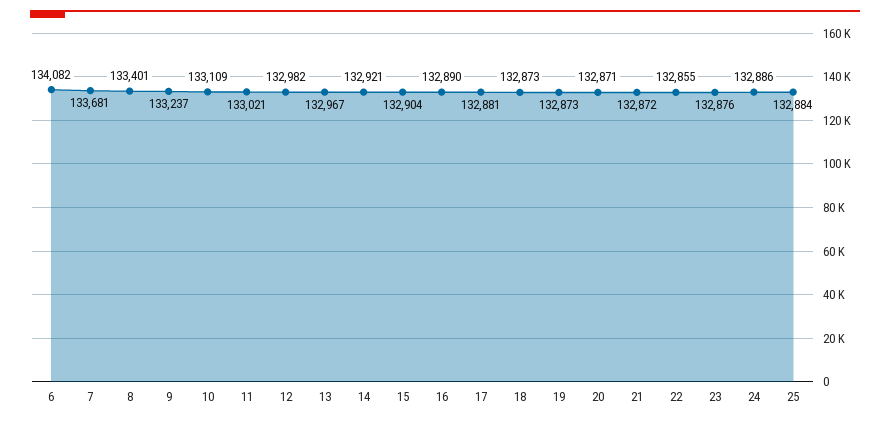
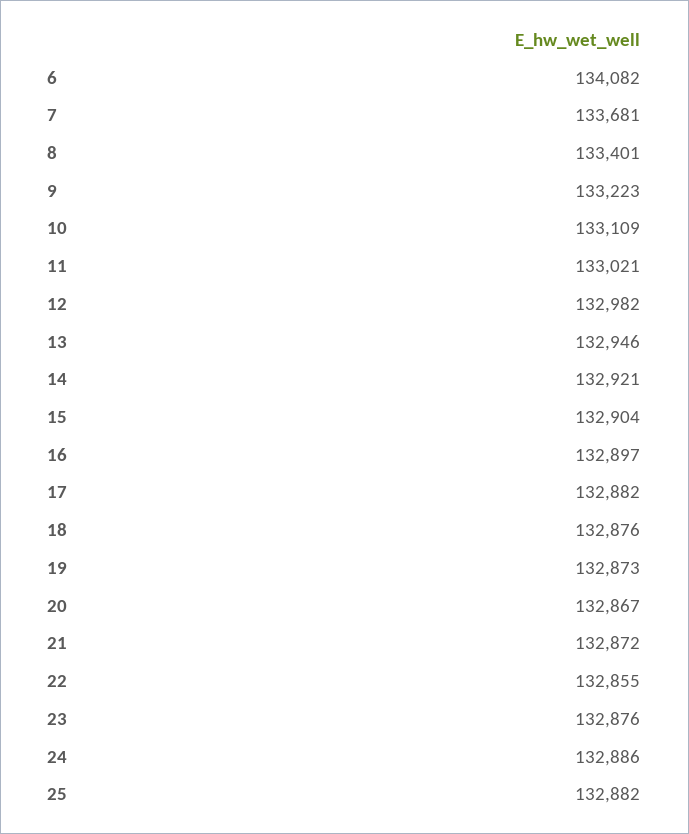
  {
    "6": 134082,
    "7": 133681,
    "8": 133401,
-   "9": 133237,
+   "9": 133223,
    "10": 133109,
    "11": 133021,
    "12": 132982,
-   "13": 132967,
+   "13": 132946,
    "14": 132921,
    "15": 132904,
-   "16": 132890,
+   "16": 132897,
-   "17": 132881,
+   "17": 132882,
-   "18": 132873,
+   "18": 132876,
    "19": 132873,
-   "20": 132871,
+   "20": 132867,
    "21": 132872,
    "22": 132855,
    "23": 132876,
    "24": 132886,
-   "25": 132884
+   "25": 132882
  }

